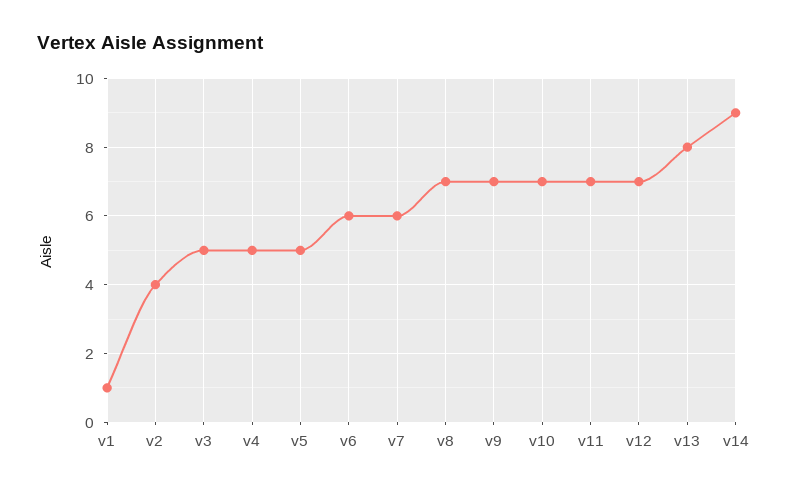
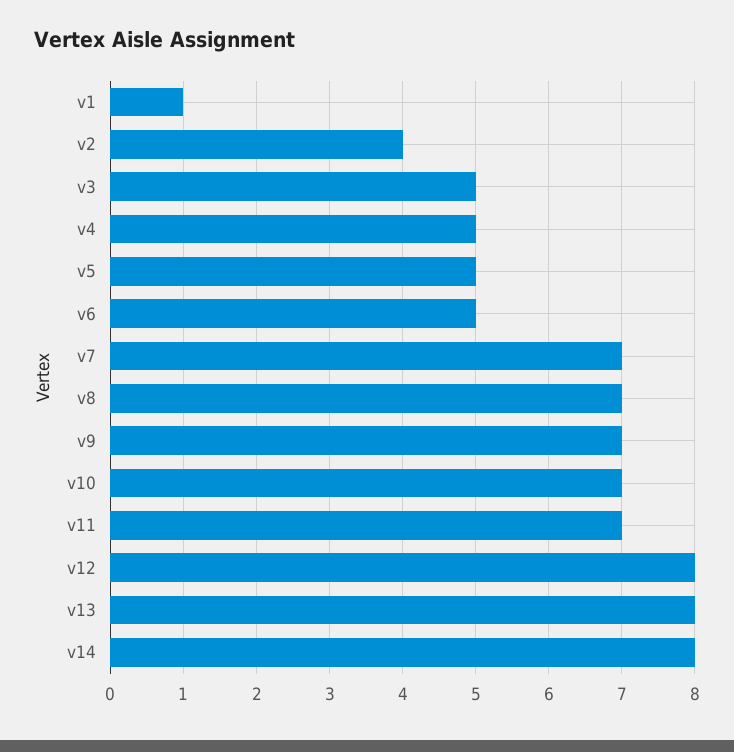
  {
    "v1": 1,
    "v2": 4,
    "v3": 5,
    "v4": 5,
    "v5": 5,
-   "v6": 6,
+   "v6": 5,
-   "v7": 6,
+   "v7": 7,
    "v8": 7,
    "v9": 7,
    "v10": 7,
    "v11": 7,
-   "v12": 7,
+   "v12": 8,
    "v13": 8,
-   "v14": 9
+   "v14": 8
  }

